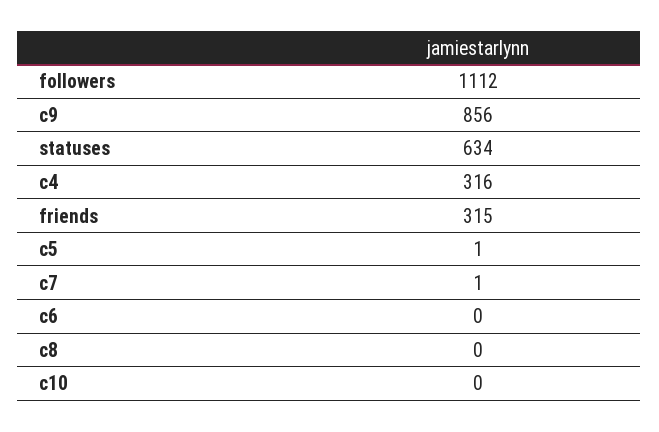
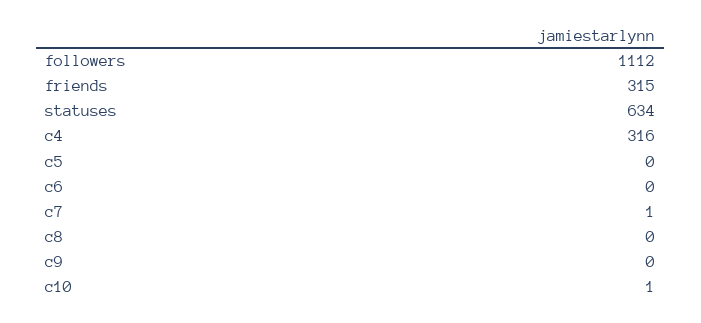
  {
    "followers": 1112,
-   "c9": 856,
+   "c9": 0,
    "statuses": 634,
    "c4": 316,
    "friends": 315,
-   "c5": 1,
+   "c5": 0,
    "c7": 1,
    "c6": 0,
    "c8": 0,
-   "c10": 0
+   "c10": 1
  }

